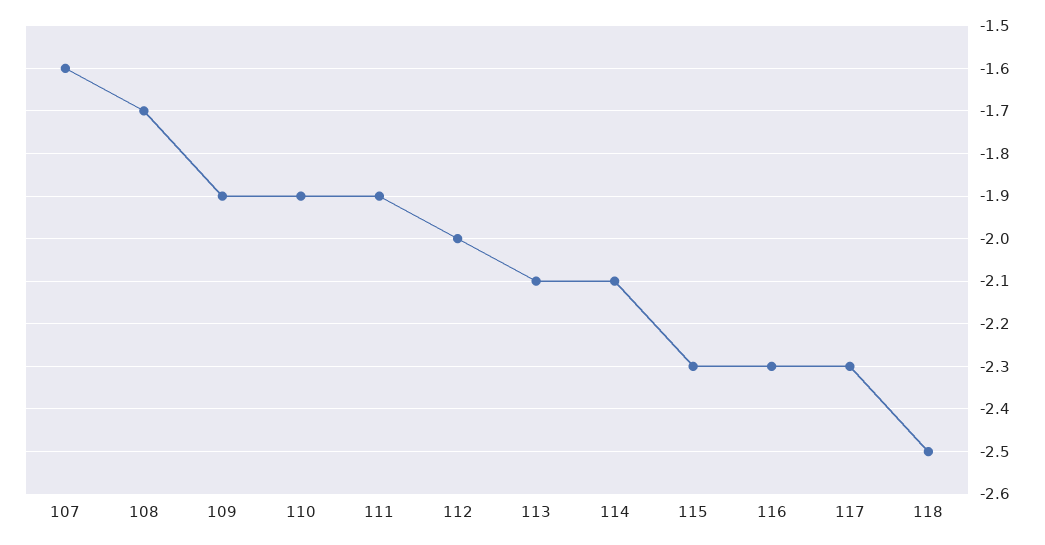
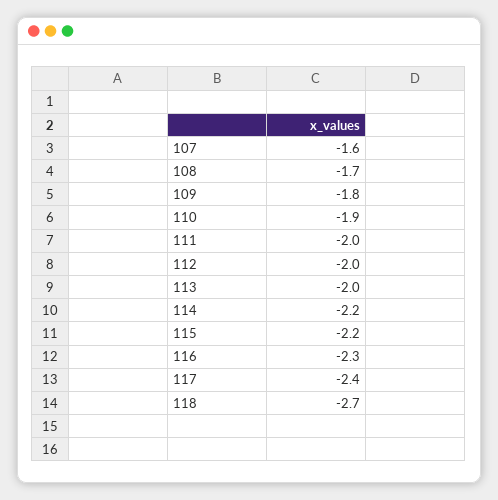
  {
    "107": -1.6,
    "108": -1.7,
-   "109": -1.9,
+   "109": -1.8,
    "110": -1.9,
-   "111": -1.9,
+   "111": -2,
    "112": -2,
-   "113": -2.1,
+   "113": -2,
-   "114": -2.1,
+   "114": -2.2,
-   "115": -2.3,
+   "115": -2.2,
    "116": -2.3,
-   "117": -2.3,
+   "117": -2.4,
-   "118": -2.5
+   "118": -2.7
  }

